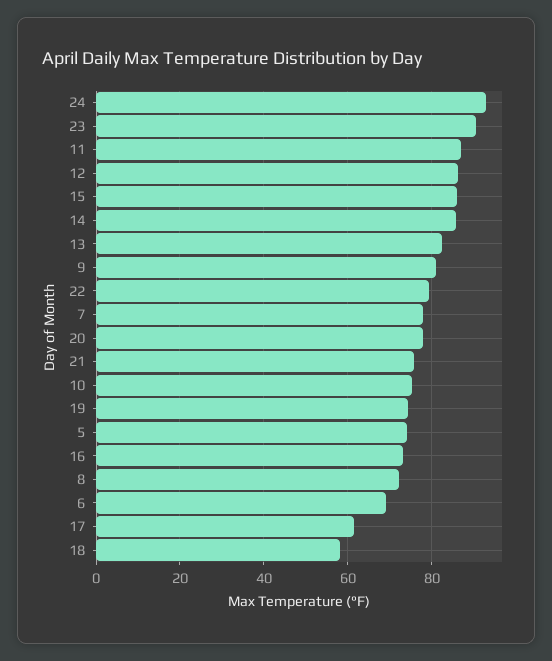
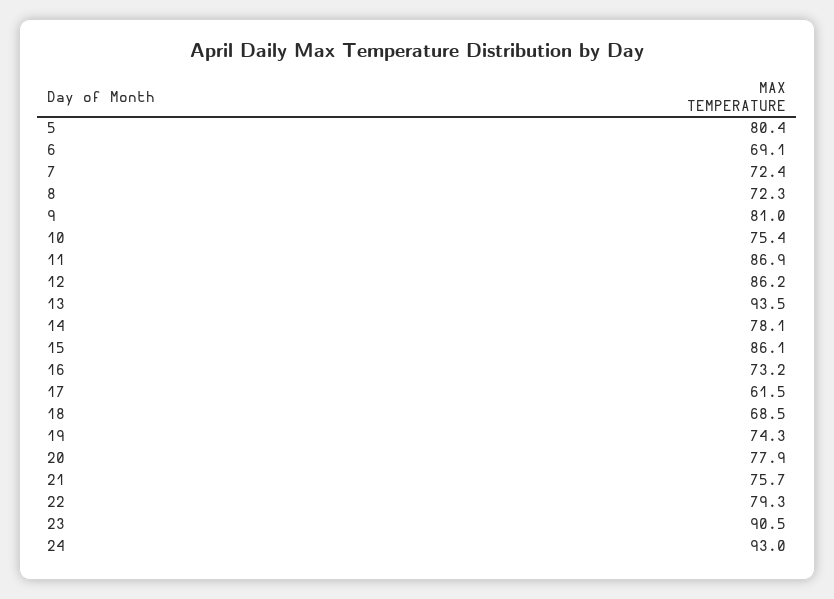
  {
    "24": 93,
    "23": 90.5,
    "11": 86.9,
    "12": 86.2,
    "15": 86.1,
-   "14": 86,
+   "14": 78.1,
-   "13": 82,
+   "13": 93.5,
    "9": 81,
    "22": 79.3,
-   "7": 78,
+   "7": 72.4,
    "20": 77.9,
    "21": 75.7,
    "10": 75.4,
    "19": 74.3,
-   "5": 74,
+   "5": 80.4,
    "16": 73.2,
    "8": 72.3,
    "6": 69.1,
    "17": 61.5,
-   "18": 58
+   "18": 68.5
  }

